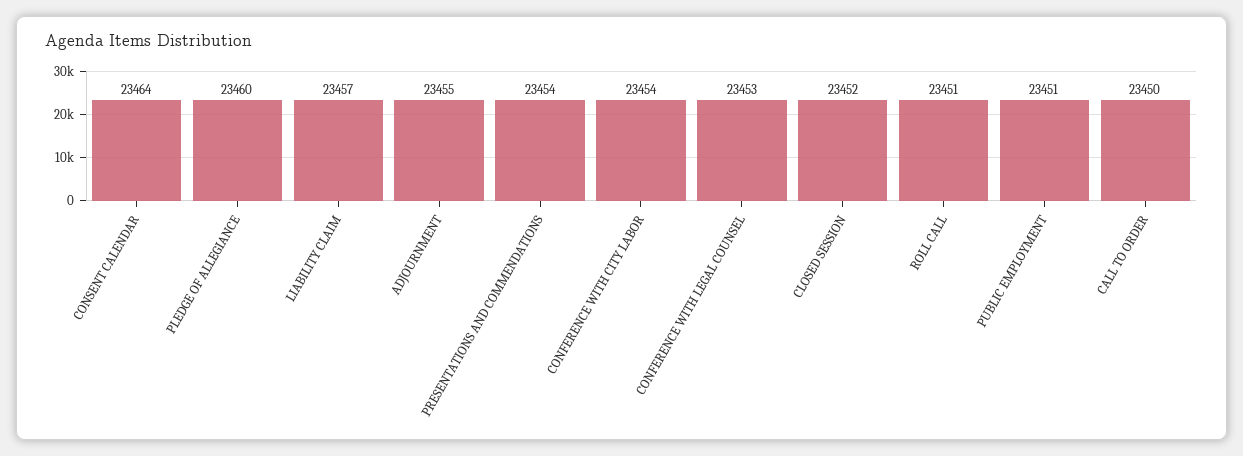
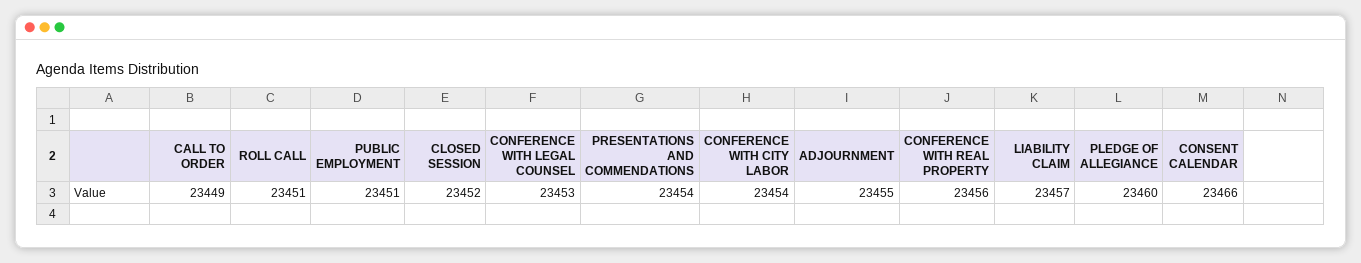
  {
-   "CONSENT CALENDAR": 23464,
+   "CONSENT CALENDAR": 23466,
    "PLEDGE OF ALLEGIANCE": 23460,
    "LIABILITY CLAIM": 23457,
    "ADJOURNMENT": 23455,
    "PRESENTATIONS AND COMMENDATIONS": 23454,
    "CONFERENCE WITH CITY LABOR": 23454,
    "CONFERENCE WITH LEGAL COUNSEL": 23453,
    "CLOSED SESSION": 23452,
    "ROLL CALL": 23451,
    "PUBLIC EMPLOYMENT": 23451,
-   "CALL TO ORDER": 23450
+   "CALL TO ORDER": 23449,
+   "CONFERENCE WITH REAL PROPERTY": 23456
  }

